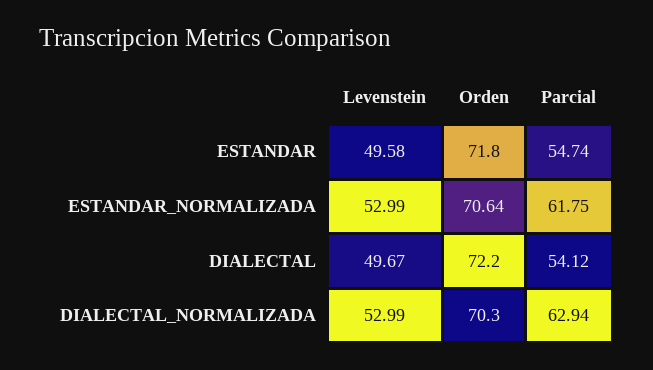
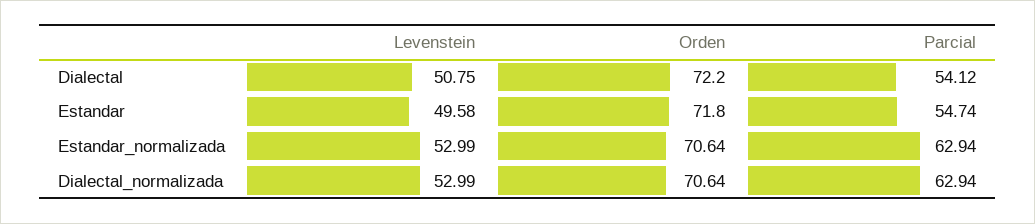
  {
    "Levenstein": {
      "ESTANDAR": 49.58,
      "ESTANDAR_NORMALIZADA": 52.99,
-     "DIALECTAL": 49.67,
+     "DIALECTAL": 50.75,
      "DIALECTAL_NORMALIZADA": 52.99
    },
    "Orden": {
      "ESTANDAR": 71.8,
      "ESTANDAR_NORMALIZADA": 70.64,
      "DIALECTAL": 72.2,
-     "DIALECTAL_NORMALIZADA": 70.3
+     "DIALECTAL_NORMALIZADA": 70.64
    },
    "Parcial": {
      "ESTANDAR": 54.74,
-     "ESTANDAR_NORMALIZADA": 61.75,
+     "ESTANDAR_NORMALIZADA": 62.94,
      "DIALECTAL": 54.12,
      "DIALECTAL_NORMALIZADA": 62.94
    }
  }

